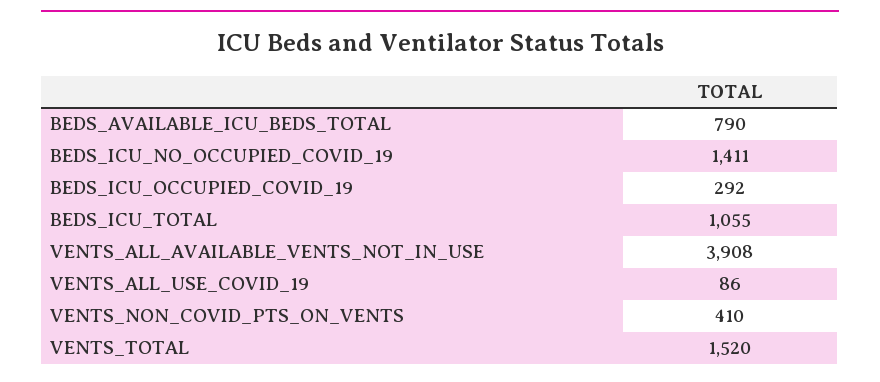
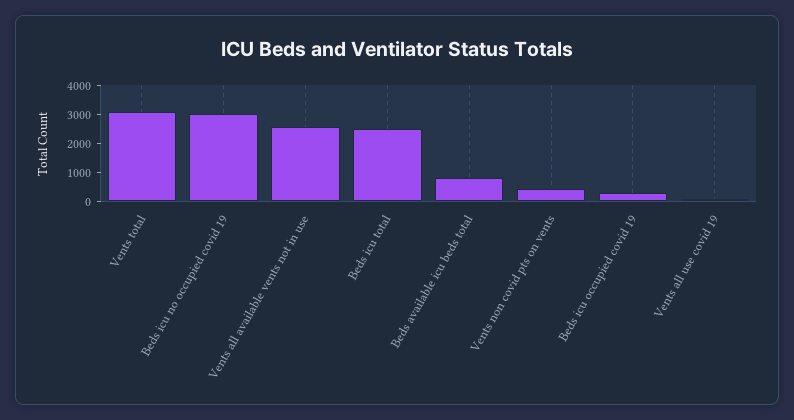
  {
    "BEDS_AVAILABLE_ICU_BEDS_TOTAL": 790,
-   "BEDS_ICU_NO_OCCUPIED_COVID_19": 1411,
+   "BEDS_ICU_NO_OCCUPIED_COVID_19": 3000,
    "BEDS_ICU_OCCUPIED_COVID_19": 292,
-   "BEDS_ICU_TOTAL": 1055,
+   "BEDS_ICU_TOTAL": 2500,
-   "VENTS_ALL_AVAILABLE_VENTS_NOT_IN_USE": 3908,
+   "VENTS_ALL_AVAILABLE_VENTS_NOT_IN_USE": 2500,
    "VENTS_ALL_USE_COVID_19": 86,
    "VENTS_NON_COVID_PTS_ON_VENTS": 410,
-   "VENTS_TOTAL": 1520
+   "VENTS_TOTAL": 3000
  }

